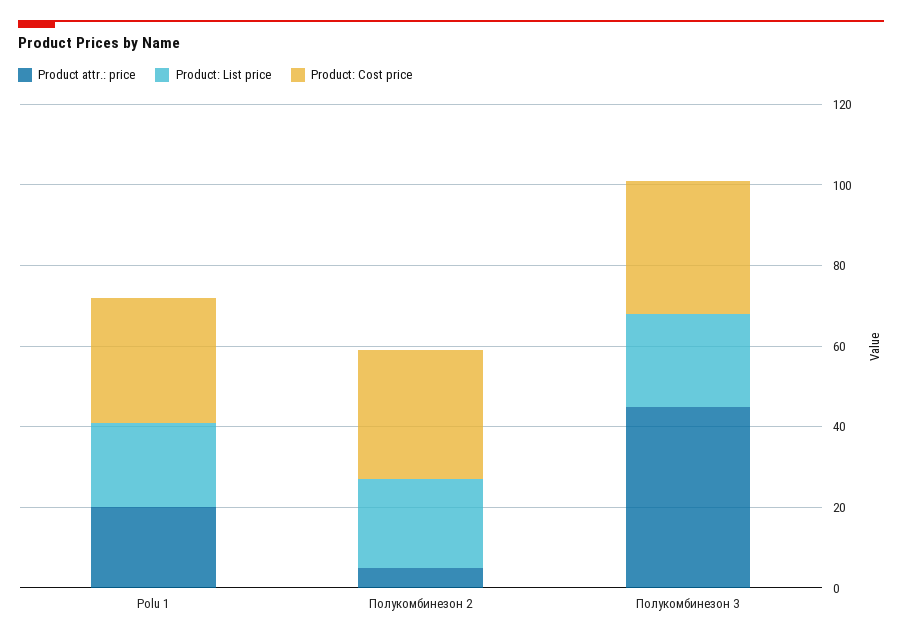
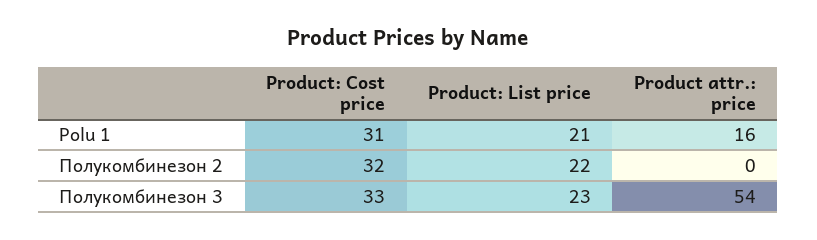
  {
    "Product attr.: price": {
-     "Polu 1": 20,
+     "Polu 1": 16,
-     "Полукомбинезон 2": 5,
+     "Полукомбинезон 2": 0,
-     "Полукомбинезон 3": 45
+     "Полукомбинезон 3": 54
    },
    "Product: List price": {
      "Polu 1": 21,
      "Полукомбинезон 2": 22,
      "Полукомбинезон 3": 23
    },
    "Product: Cost price": {
      "Polu 1": 31,
      "Полукомбинезон 2": 32,
      "Полукомбинезон 3": 33
    }
  }

